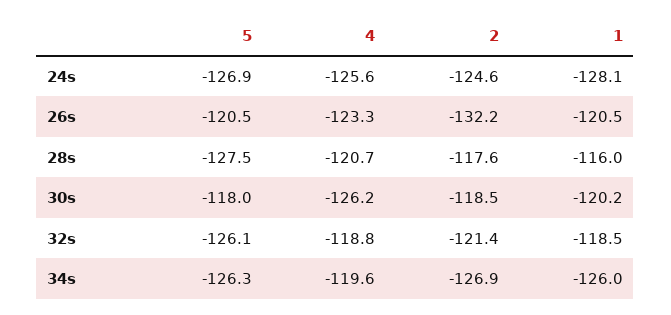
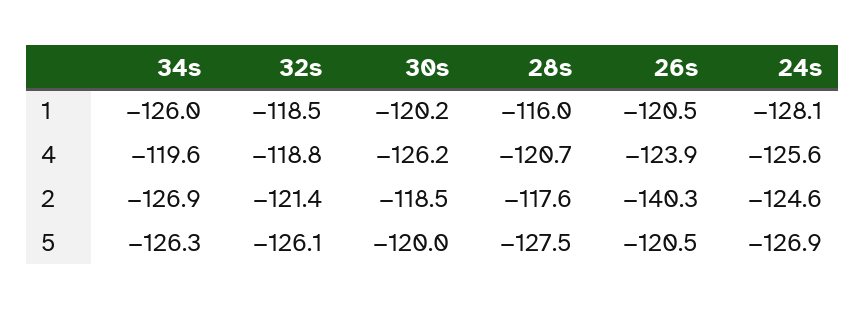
  {
    "5": {
      "24s": -126.9,
      "26s": -120.5,
      "28s": -127.5,
-     "30s": -118,
+     "30s": -120,
      "32s": -126.1,
      "34s": -126.3
    },
    "4": {
      "24s": -125.6,
-     "26s": -123.3,
+     "26s": -123.9,
      "28s": -120.7,
      "30s": -126.2,
      "32s": -118.8,
      "34s": -119.6
    },
    "2": {
      "24s": -124.6,
-     "26s": -132.2,
+     "26s": -140.3,
      "28s": -117.6,
      "30s": -118.5,
      "32s": -121.4,
      "34s": -126.9
    },
    "1": {
      "24s": -128.1,
      "26s": -120.5,
      "28s": -116,
      "30s": -120.2,
      "32s": -118.5,
      "34s": -126
    }
  }

